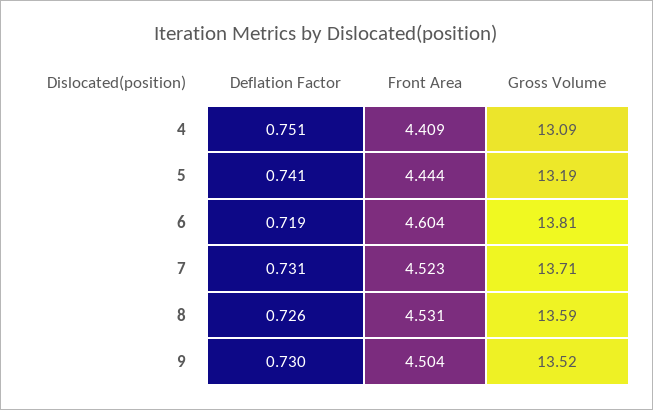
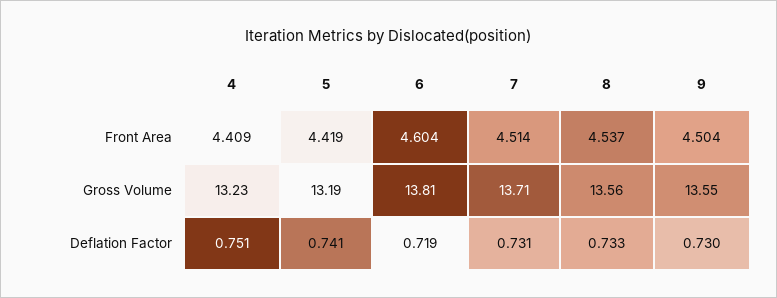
  {
    "Deflation Factor": {
      "4": 0.751,
      "5": 0.741,
      "6": 0.719,
      "7": 0.731,
-     "8": 0.726,
+     "8": 0.733,
      "9": 0.73
    },
    "Front Area": {
      "4": 4.409,
-     "5": 4.444,
+     "5": 4.419,
      "6": 4.604,
-     "7": 4.523,
+     "7": 4.514,
-     "8": 4.531,
+     "8": 4.537,
      "9": 4.504
    },
    "Gross Volume": {
-     "4": 13.09,
+     "4": 13.23,
      "5": 13.19,
      "6": 13.81,
      "7": 13.71,
-     "8": 13.59,
+     "8": 13.56,
-     "9": 13.52
+     "9": 13.55
    }
  }

